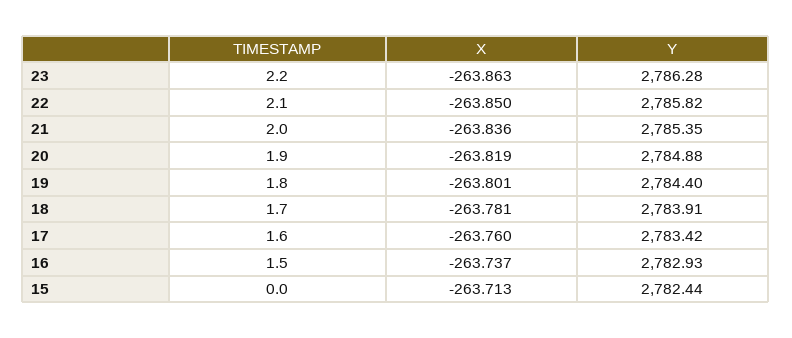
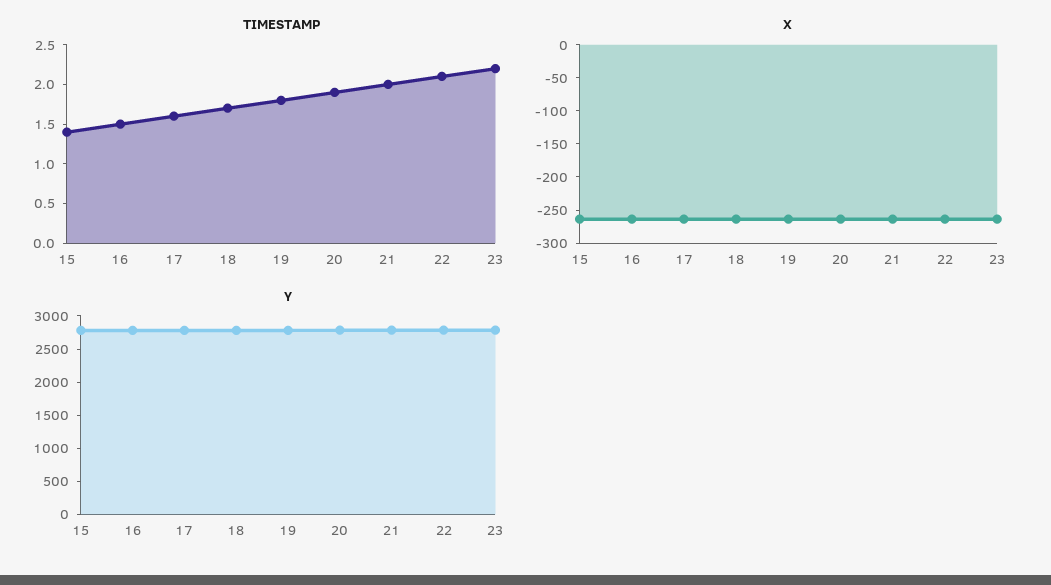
  {
    "TIMESTAMP": {
      "23": 2.2,
      "22": 2.1,
      "21": 2,
      "20": 1.9,
      "19": 1.8,
      "18": 1.7,
      "17": 1.6,
      "16": 1.5,
-     "15": 0
+     "15": 1.5
    },
    "X": {
      "23": -263.863,
      "22": -263.85,
      "21": -263.836,
      "20": -263.819,
      "19": -263.801,
      "18": -263.781,
      "17": -263.76,
      "16": -263.737,
      "15": -263.713
    },
    "Y": {
      "23": 2786.28,
      "22": 2785.82,
      "21": 2785.35,
      "20": 2784.88,
      "19": 2784.4,
      "18": 2783.91,
      "17": 2783.42,
      "16": 2782.93,
      "15": 2782.44
    }
  }

